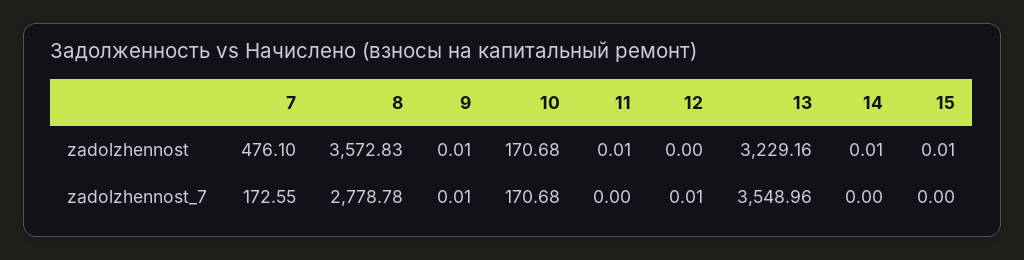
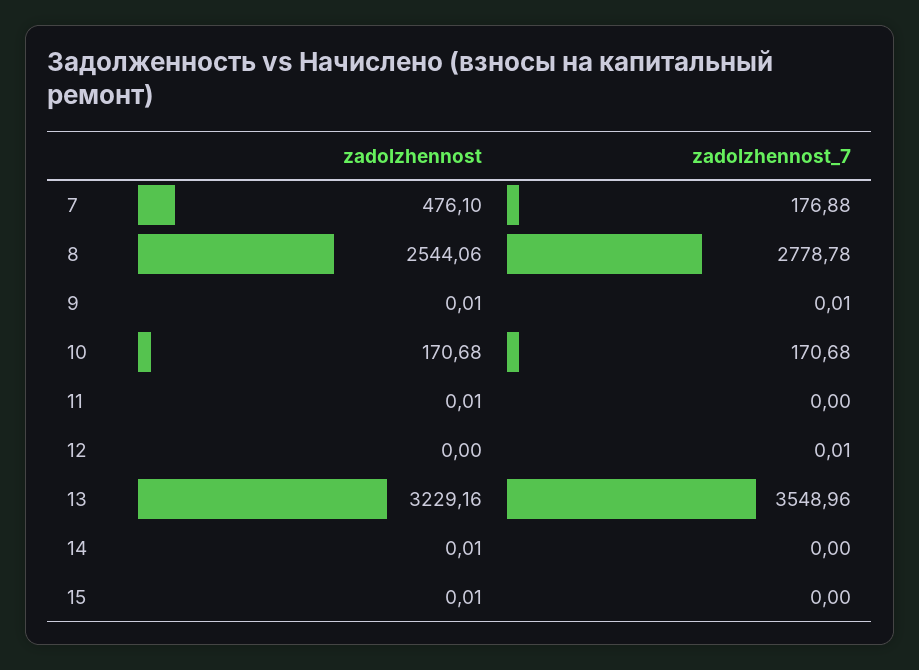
  {
    "7": {
      "zadolzhennost": 476.1,
-     "zadolzhennost_7": 172.55
+     "zadolzhennost_7": 176.88
    },
    "8": {
-     "zadolzhennost": 3572.83,
+     "zadolzhennost": 2544.06,
      "zadolzhennost_7": 2778.78
    },
    "9": {
      "zadolzhennost": 0.01,
      "zadolzhennost_7": 0.01
    },
    "10": {
      "zadolzhennost": 170.68,
      "zadolzhennost_7": 170.68
    },
    "11": {
      "zadolzhennost": 0.01,
      "zadolzhennost_7": 0
    },
    "12": {
      "zadolzhennost": 0,
      "zadolzhennost_7": 0.01
    },
    "13": {
      "zadolzhennost": 3229.16,
      "zadolzhennost_7": 3548.96
    },
    "14": {
      "zadolzhennost": 0.01,
      "zadolzhennost_7": 0
    },
    "15": {
      "zadolzhennost": 0.01,
      "zadolzhennost_7": 0
    }
  }

